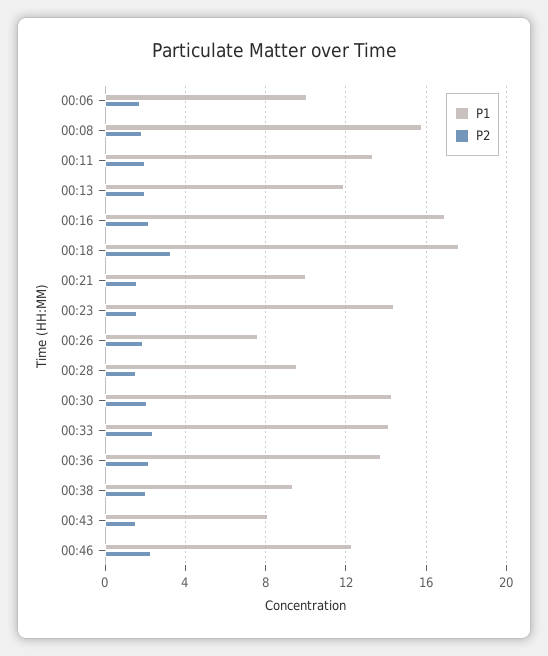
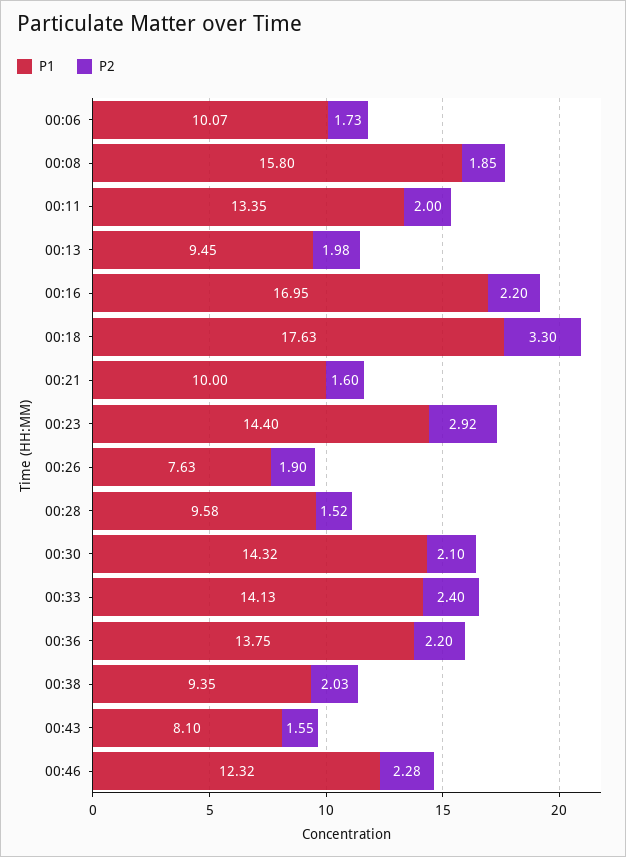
  {
    "P1": {
      "00:06": 10.07,
      "00:08": 15.8,
      "00:11": 13.35,
-     "00:13": 12,
+     "00:13": 9.45,
      "00:16": 16.95,
      "00:18": 17.63,
      "00:21": 10,
      "00:23": 14.4,
      "00:26": 7.63,
      "00:28": 9.58,
      "00:30": 14.32,
      "00:33": 14.13,
      "00:36": 13.75,
      "00:38": 9.35,
      "00:43": 8.1,
      "00:46": 12.32
    },
    "P2": {
      "00:06": 1.73,
      "00:08": 1.85,
      "00:11": 2,
      "00:13": 1.98,
      "00:16": 2.2,
      "00:18": 3.3,
      "00:21": 1.6,
-     "00:23": 1.5,
+     "00:23": 2.92,
      "00:26": 1.9,
      "00:28": 1.52,
      "00:30": 2.1,
      "00:33": 2.4,
      "00:36": 2.2,
      "00:38": 2.03,
      "00:43": 1.55,
      "00:46": 2.28
    }
  }

